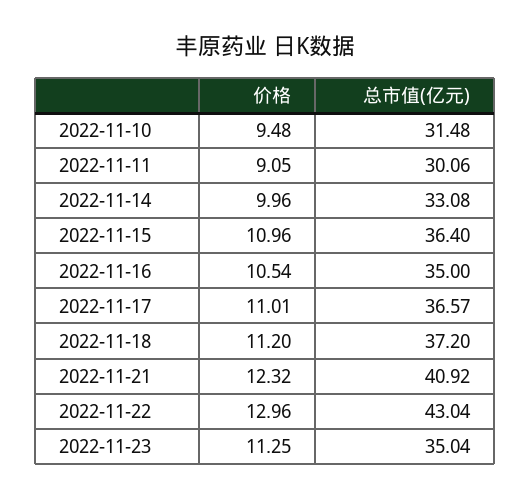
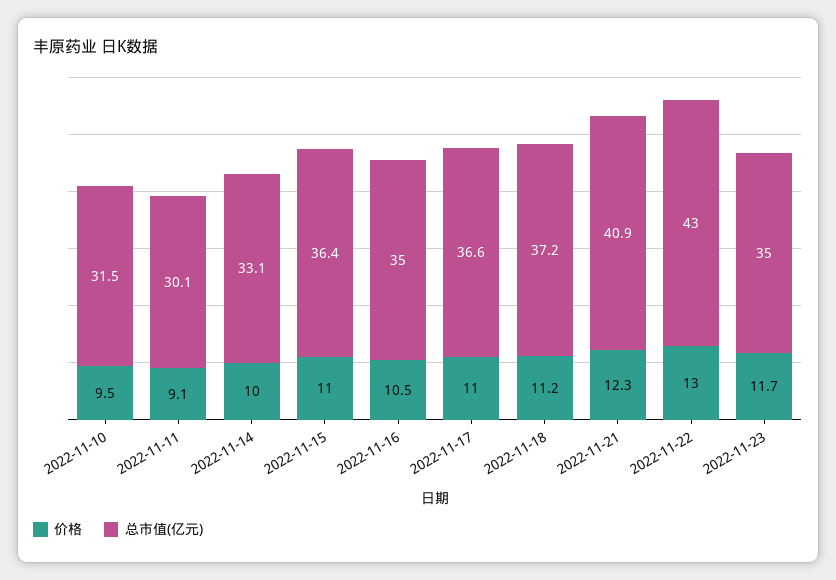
  {
    "价格": {
      "2022-11-10": 9.48,
      "2022-11-11": 9.05,
      "2022-11-14": 9.96,
      "2022-11-15": 10.96,
      "2022-11-16": 10.54,
      "2022-11-17": 11.01,
      "2022-11-18": 11.2,
      "2022-11-21": 12.32,
      "2022-11-22": 12.96,
-     "2022-11-23": 11.25
+     "2022-11-23": 11.7
    },
    "总市值(亿元)": {
      "2022-11-10": 31.48,
      "2022-11-11": 30.06,
      "2022-11-14": 33.08,
      "2022-11-15": 36.4,
      "2022-11-16": 35,
      "2022-11-17": 36.57,
      "2022-11-18": 37.2,
      "2022-11-21": 40.92,
      "2022-11-22": 43.04,
      "2022-11-23": 35.04
    }
  }

